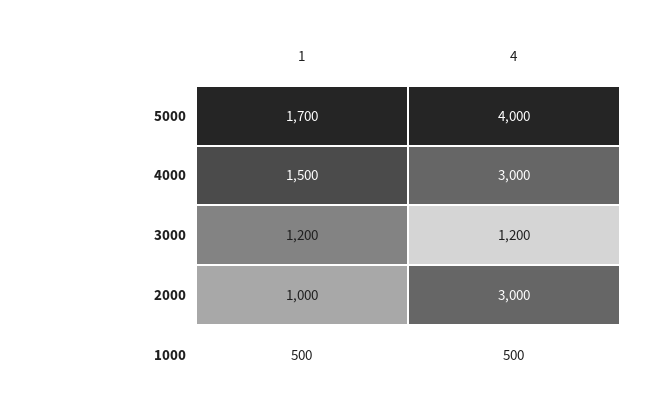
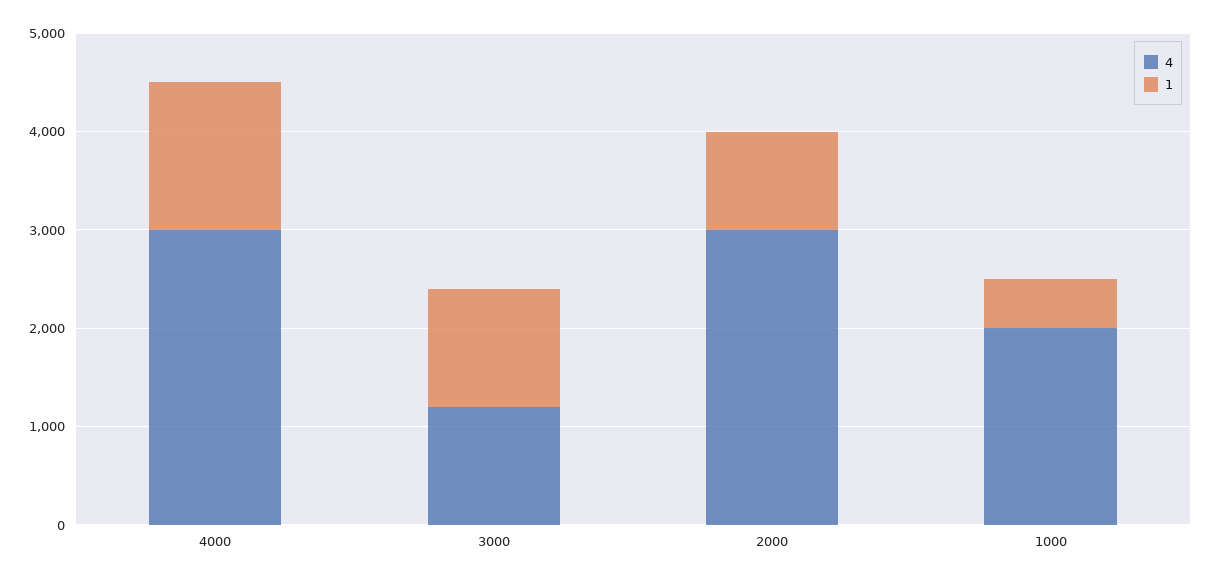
  {
    "1": {
-     "5000": 1700,
      "4000": 1500,
      "3000": 1200,
      "2000": 1000,
      "1000": 500
    },
    "4": {
-     "5000": 4000,
      "4000": 3000,
      "3000": 1200,
      "2000": 3000,
-     "1000": 500
+     "1000": 2000
    }
  }

